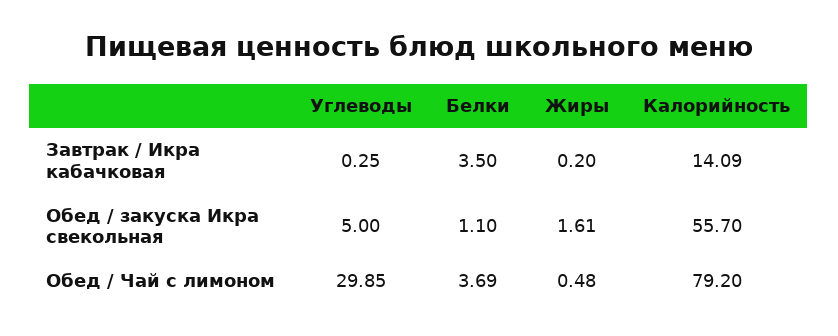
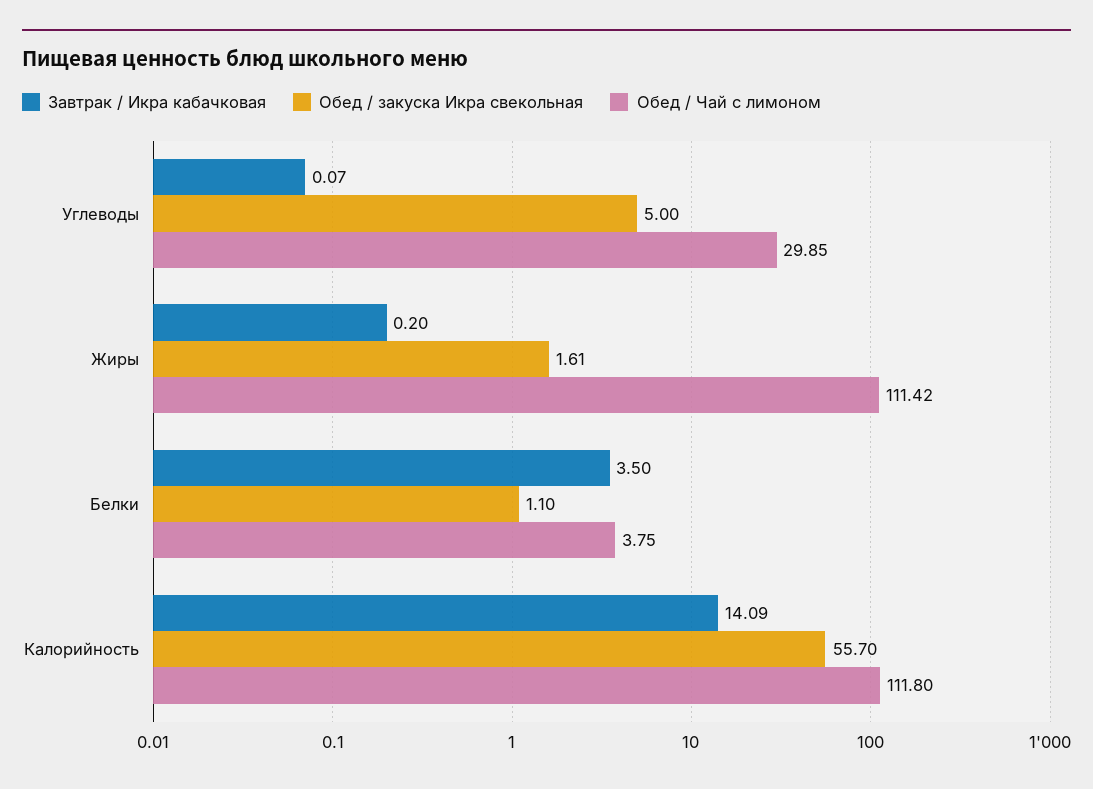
  {
    "Завтрак / Икра кабачковая": {
-     "Углеводы": 0.25,
+     "Углеводы": 0.07,
      "Белки": 3.5,
      "Жиры": 0.2,
      "Калорийность": 14.09
    },
    "Обед / закуска Икра свекольная": {
      "Углеводы": 5,
      "Белки": 1.1,
      "Жиры": 1.61,
      "Калорийность": 55.7
    },
    "Обед / Чай с лимоном": {
      "Углеводы": 29.85,
-     "Белки": 3.69,
+     "Белки": 3.75,
-     "Жиры": 0.48,
+     "Жиры": 111.42,
-     "Калорийность": 79.2
+     "Калорийность": 111.8
    }
  }

